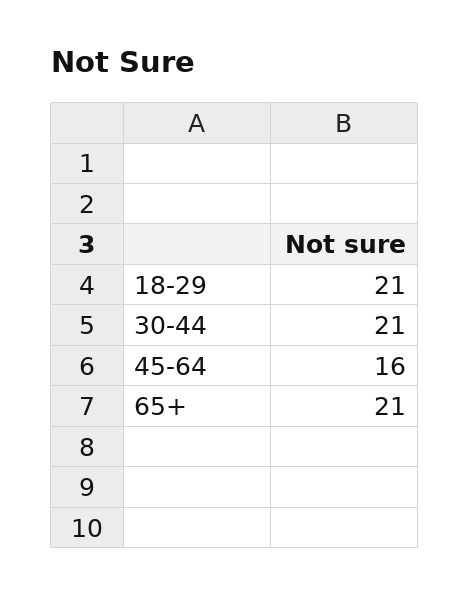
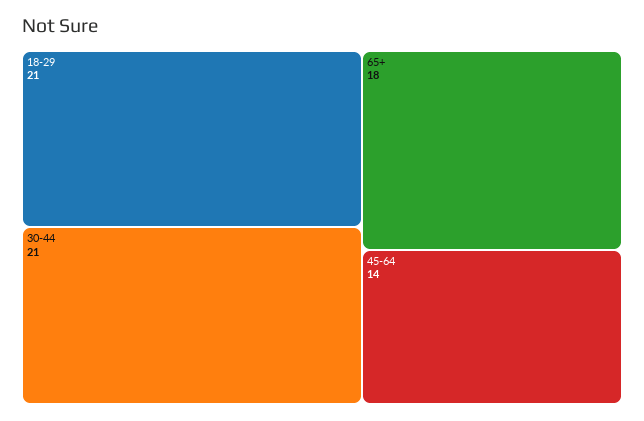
  {
    "18-29": 21,
    "30-44": 21,
-   "45-64": 16,
+   "45-64": 14,
-   "65+": 21
+   "65+": 18
  }

